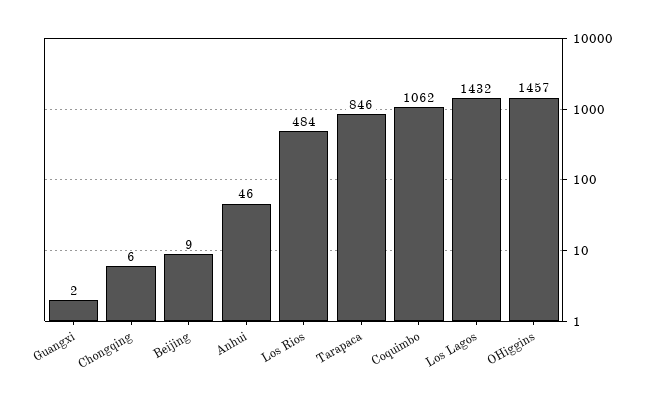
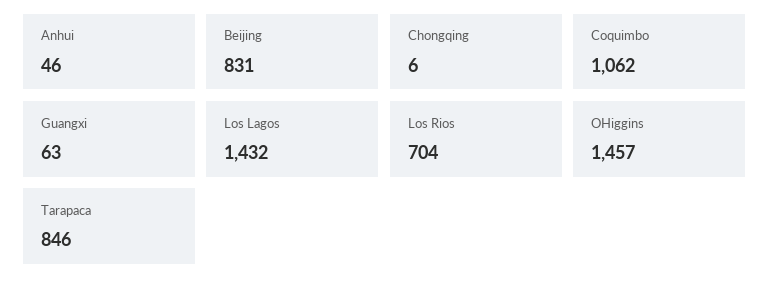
  {
-   "Guangxi": 2,
+   "Guangxi": 63,
    "Chongqing": 6,
-   "Beijing": 9,
+   "Beijing": 831,
    "Anhui": 46,
-   "Los Rios": 484,
+   "Los Rios": 704,
    "Tarapaca": 846,
    "Coquimbo": 1062,
    "Los Lagos": 1432,
    "OHiggins": 1457
  }

